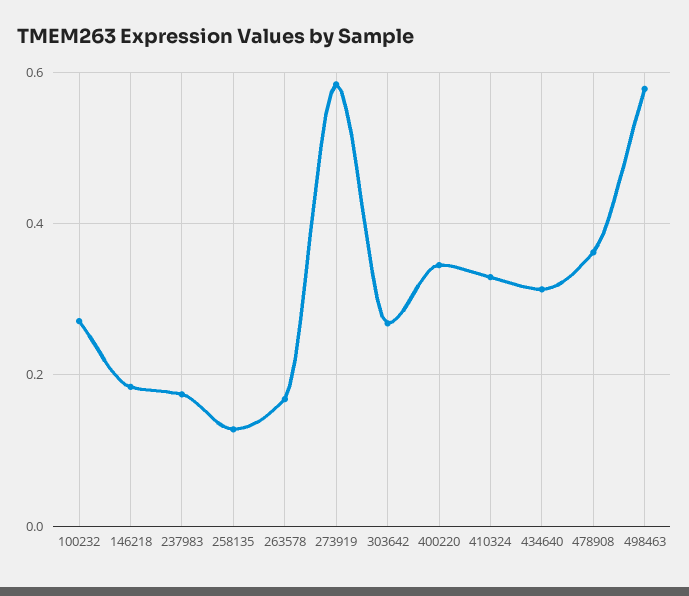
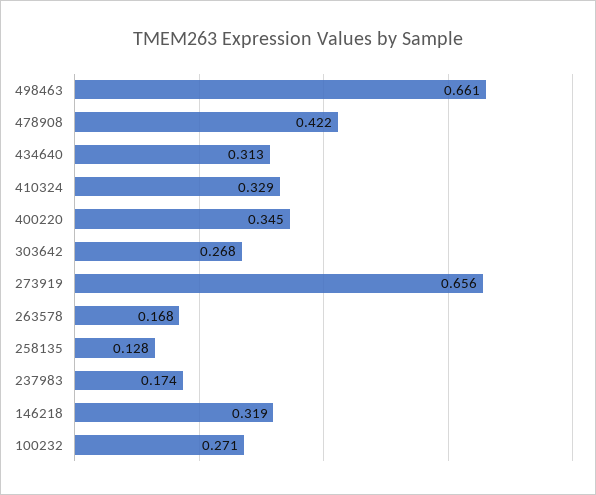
  {
    "100232": 0.271,
-   "146218": 0.18,
+   "146218": 0.319,
    "237983": 0.174,
    "258135": 0.128,
    "263578": 0.168,
-   "273919": 0.58,
+   "273919": 0.656,
    "303642": 0.268,
    "400220": 0.345,
    "410324": 0.329,
    "434640": 0.313,
-   "478908": 0.36,
+   "478908": 0.422,
-   "498463": 0.58
+   "498463": 0.661
  }

